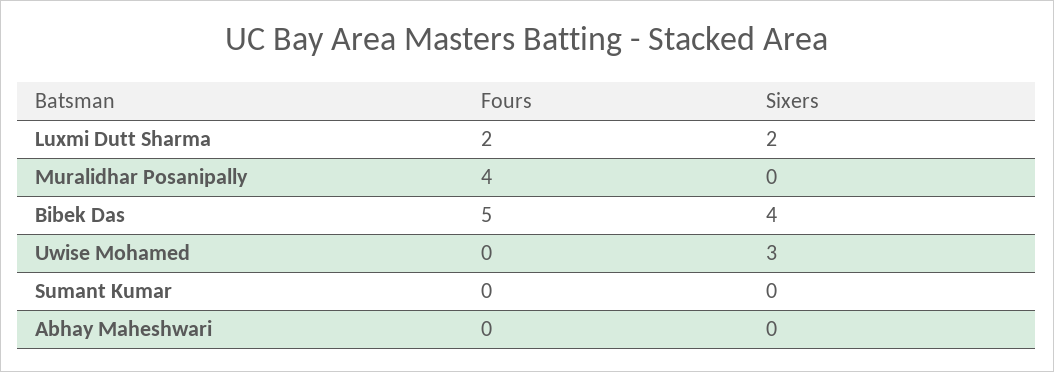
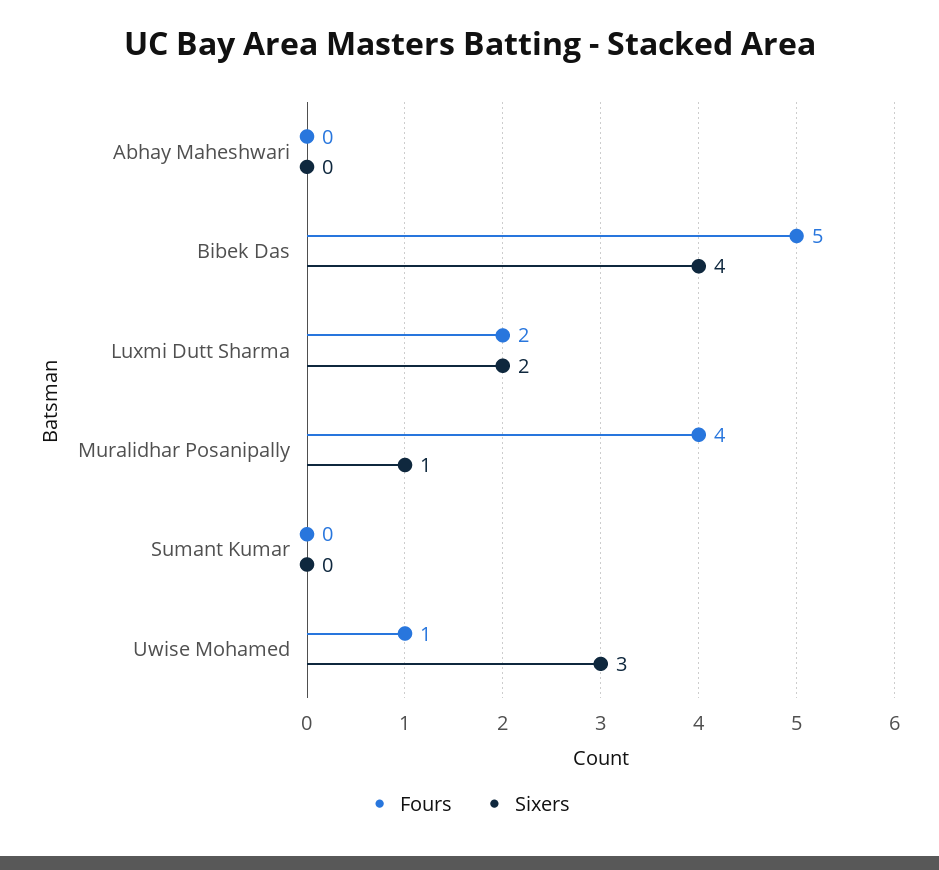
  {
    "Fours": {
      "Luxmi Dutt Sharma": 2,
      "Muralidhar Posanipally": 4,
      "Bibek Das": 5,
-     "Uwise Mohamed": 0,
+     "Uwise Mohamed": 1,
      "Sumant Kumar": 0,
      "Abhay Maheshwari": 0
    },
    "Sixers": {
      "Luxmi Dutt Sharma": 2,
-     "Muralidhar Posanipally": 0,
+     "Muralidhar Posanipally": 1,
      "Bibek Das": 4,
      "Uwise Mohamed": 3,
      "Sumant Kumar": 0,
      "Abhay Maheshwari": 0
    }
  }

